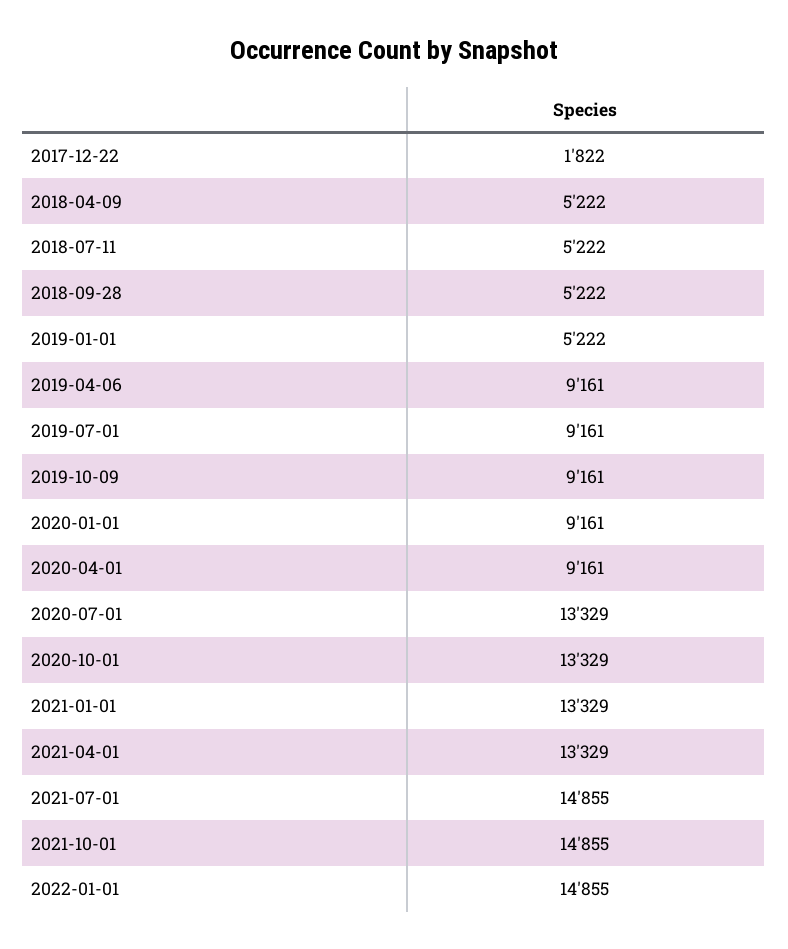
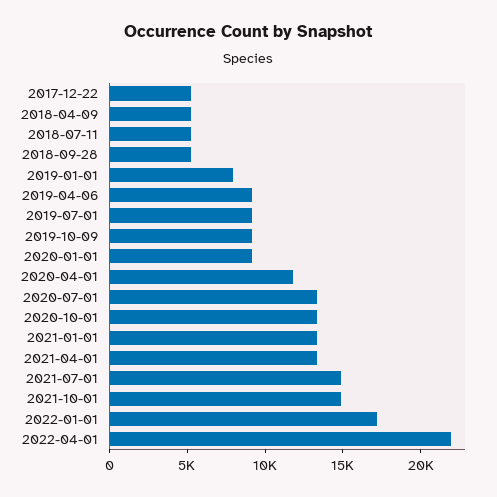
  {
-   "2017-12-22": 1822,
+   "2017-12-22": 5000,
    "2018-04-09": 5222,
    "2018-07-11": 5222,
    "2018-09-28": 5222,
-   "2019-01-01": 5222,
+   "2019-01-01": 8000,
    "2019-04-06": 9161,
    "2019-07-01": 9161,
    "2019-10-09": 9161,
    "2020-01-01": 9161,
-   "2020-04-01": 9161,
+   "2020-04-01": 12000,
    "2020-07-01": 13329,
    "2020-10-01": 13329,
    "2021-01-01": 13329,
    "2021-04-01": 13329,
    "2021-07-01": 14855,
    "2021-10-01": 14855,
-   "2022-01-01": 14855
+   "2022-01-01": 17000,
+   "2022-04-01": 22000
  }

